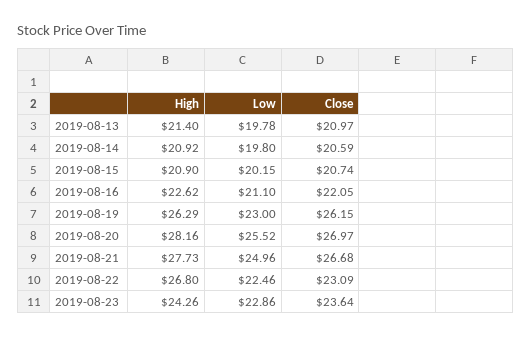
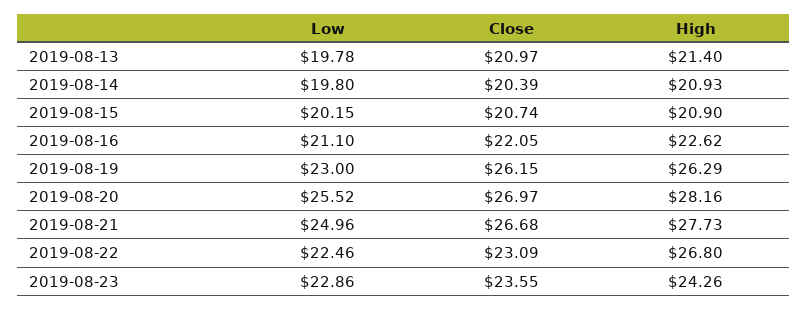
  {
    "High": {
      "2019-08-13": 21.4,
-     "2019-08-14": 20.92,
+     "2019-08-14": 20.93,
      "2019-08-15": 20.9,
      "2019-08-16": 22.62,
      "2019-08-19": 26.29,
      "2019-08-20": 28.16,
      "2019-08-21": 27.73,
      "2019-08-22": 26.8,
      "2019-08-23": 24.26
    },
    "Low": {
      "2019-08-13": 19.78,
      "2019-08-14": 19.8,
      "2019-08-15": 20.15,
      "2019-08-16": 21.1,
      "2019-08-19": 23,
      "2019-08-20": 25.52,
      "2019-08-21": 24.96,
      "2019-08-22": 22.46,
      "2019-08-23": 22.86
    },
    "Close": {
      "2019-08-13": 20.97,
-     "2019-08-14": 20.59,
+     "2019-08-14": 20.39,
      "2019-08-15": 20.74,
      "2019-08-16": 22.05,
      "2019-08-19": 26.15,
      "2019-08-20": 26.97,
      "2019-08-21": 26.68,
      "2019-08-22": 23.09,
-     "2019-08-23": 23.64
+     "2019-08-23": 23.55
    }
  }

